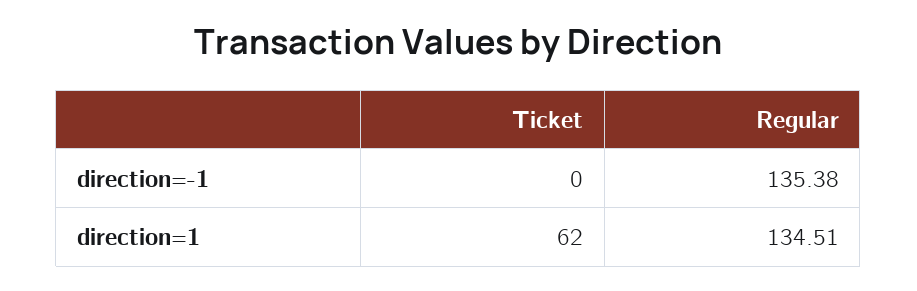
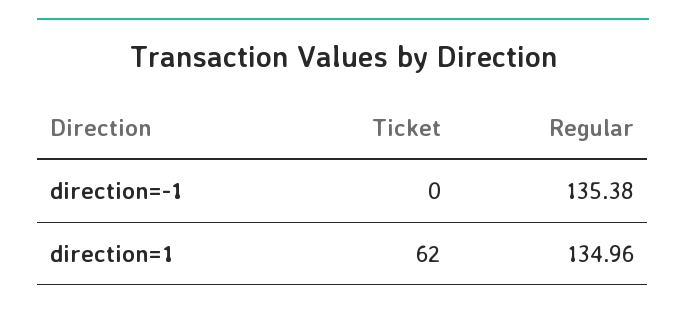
  {
    "Ticket": {
      "direction=-1": 0,
      "direction=1": 62
    },
    "Regular": {
      "direction=-1": 135.38,
-     "direction=1": 134.51
+     "direction=1": 134.96
    }
  }

